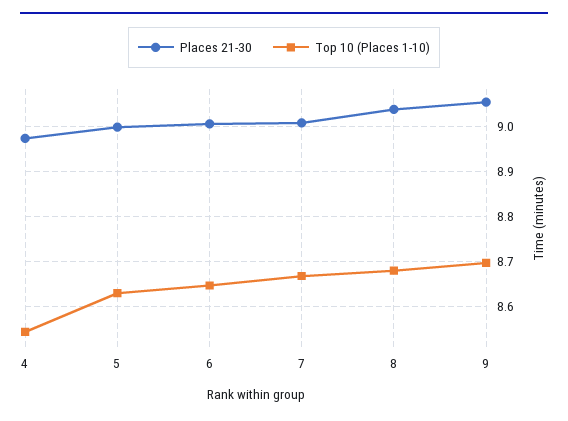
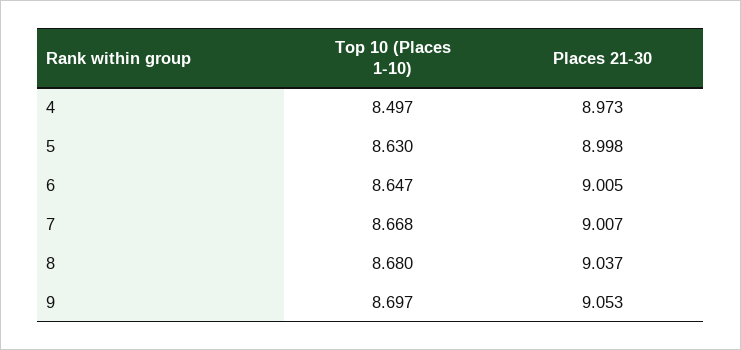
  {
    "Places 21-30": {
      "4": 8.973,
      "5": 8.998,
      "6": 9.005,
      "7": 9.007,
      "8": 9.037,
      "9": 9.053
    },
    "Top 10 (Places 1-10)": {
-     "4": 8.54,
+     "4": 8.497,
      "5": 8.63,
      "6": 8.647,
      "7": 8.668,
      "8": 8.68,
      "9": 8.697
    }
  }

